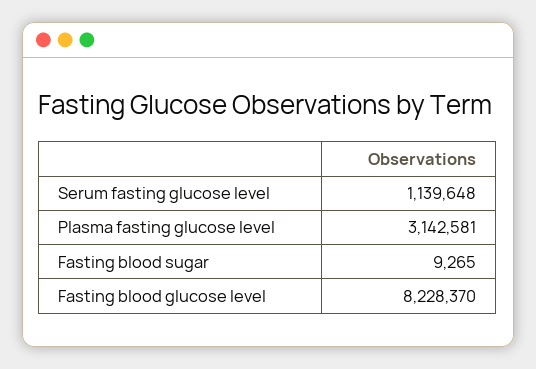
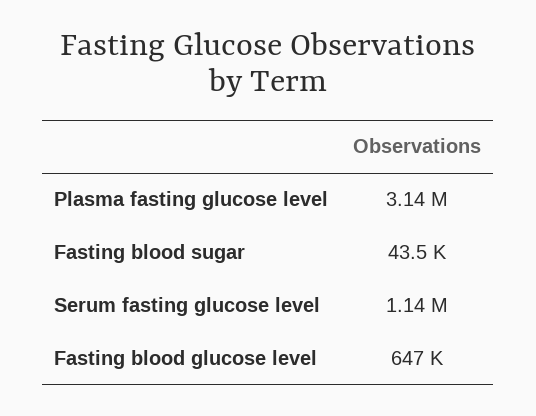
  {
    "Serum fasting glucose level": 1139648,
    "Plasma fasting glucose level": 3142581,
-   "Fasting blood sugar": 9265,
+   "Fasting blood sugar": 43500,
-   "Fasting blood glucose level": 8228370
+   "Fasting blood glucose level": 647000
  }

